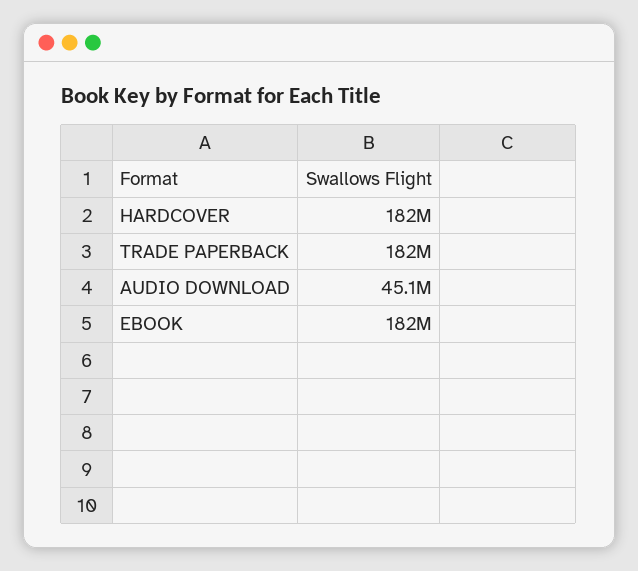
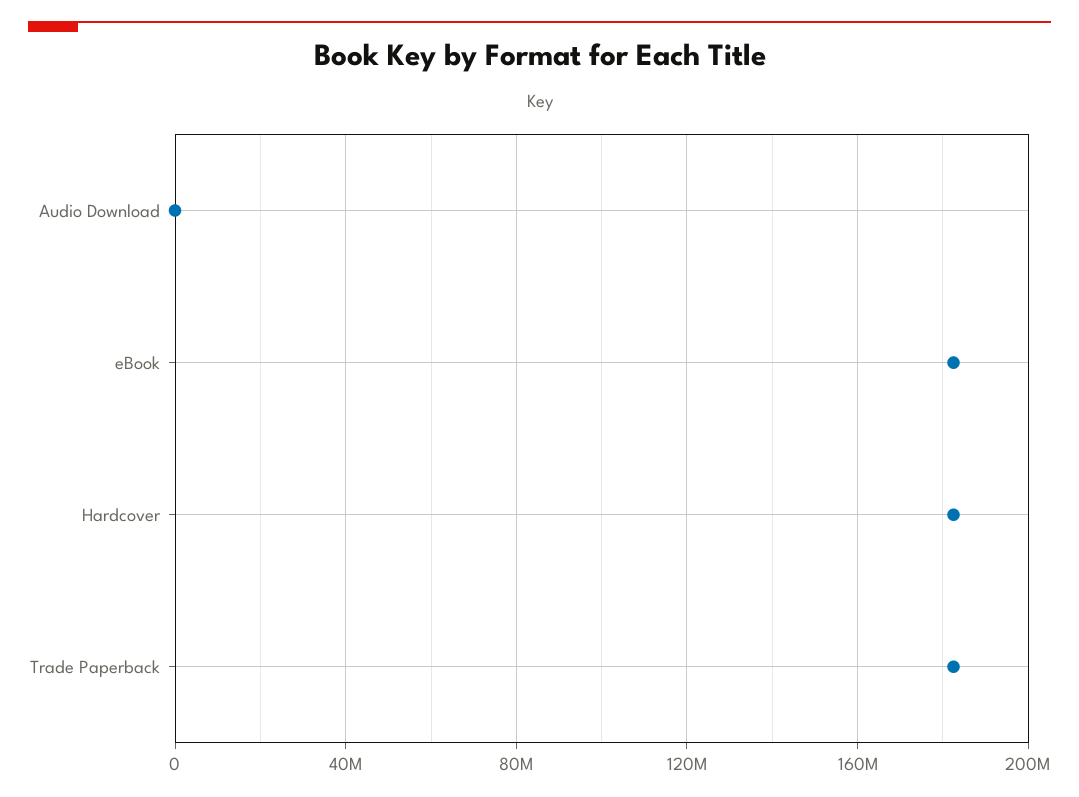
  {
    "HARDCOVER": 182000000,
    "TRADE PAPERBACK": 182000000,
-   "AUDIO DOWNLOAD": 45100000,
+   "AUDIO DOWNLOAD": 0,
    "EBOOK": 182000000
  }

